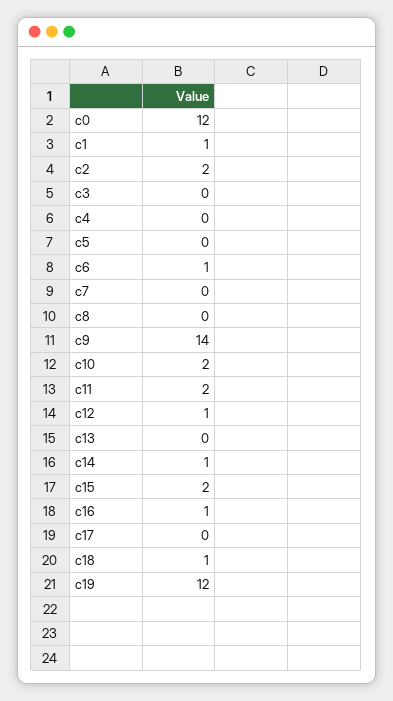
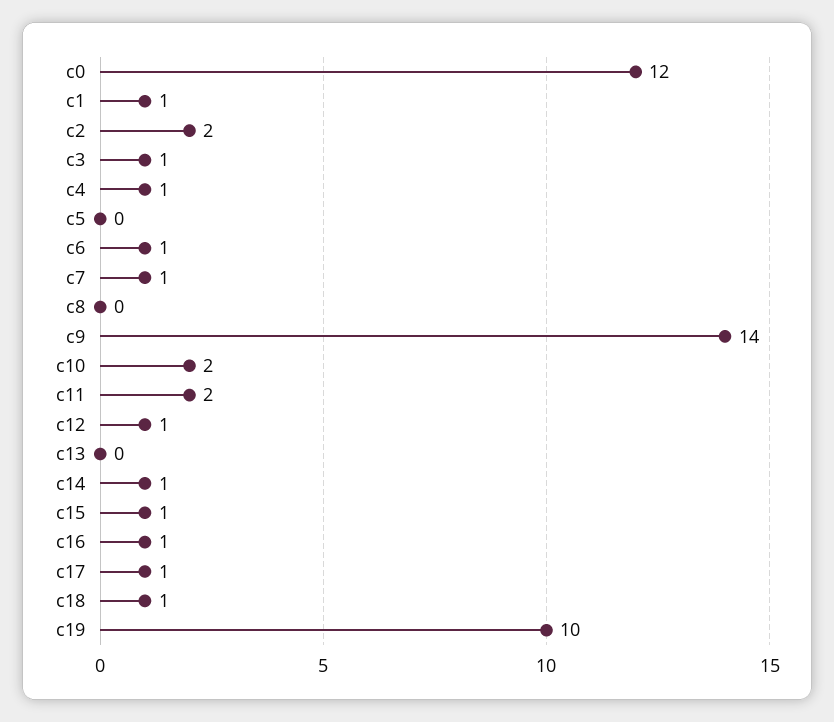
  {
    "c0": 12,
    "c1": 1,
    "c2": 2,
-   "c3": 0,
+   "c3": 1,
-   "c4": 0,
+   "c4": 1,
    "c5": 0,
    "c6": 1,
-   "c7": 0,
+   "c7": 1,
    "c8": 0,
    "c9": 14,
    "c10": 2,
    "c11": 2,
    "c12": 1,
    "c13": 0,
    "c14": 1,
-   "c15": 2,
+   "c15": 1,
    "c16": 1,
-   "c17": 0,
+   "c17": 1,
    "c18": 1,
-   "c19": 12
+   "c19": 10
  }

